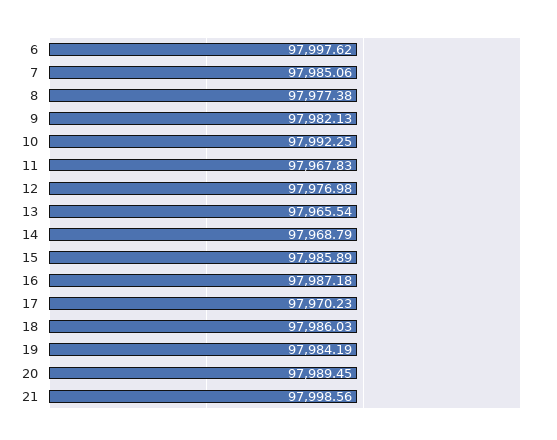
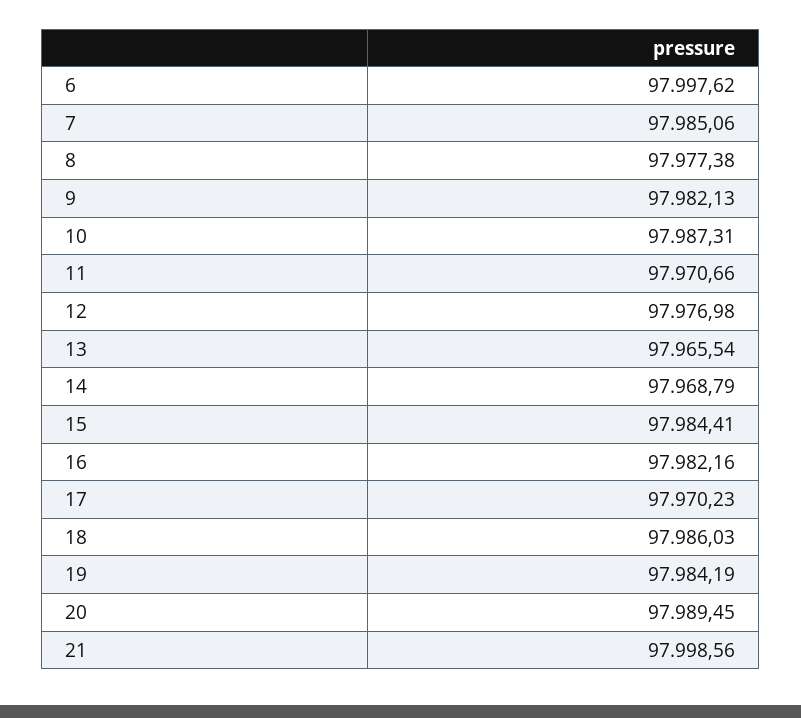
  {
    "6": 97997.62,
    "7": 97985.06,
    "8": 97977.38,
    "9": 97982.13,
-   "10": 97992.25,
+   "10": 97987.31,
-   "11": 97967.83,
+   "11": 97970.66,
    "12": 97976.98,
    "13": 97965.54,
    "14": 97968.79,
-   "15": 97985.89,
+   "15": 97984.41,
-   "16": 97987.18,
+   "16": 97982.16,
    "17": 97970.23,
    "18": 97986.03,
    "19": 97984.19,
    "20": 97989.45,
    "21": 97998.56
  }

